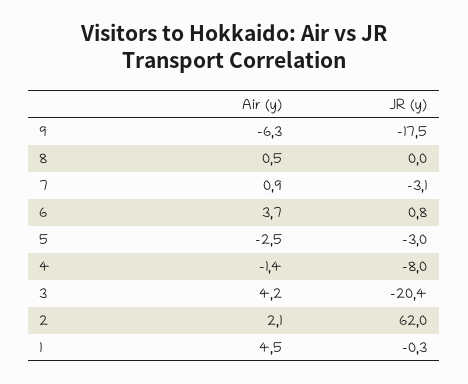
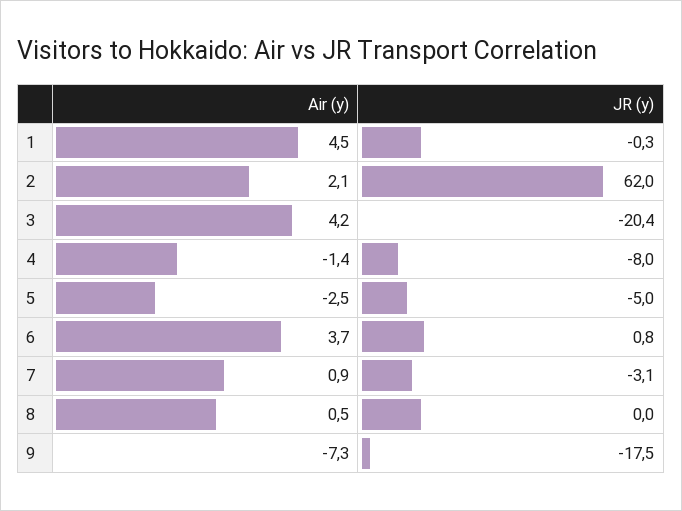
  {
    "Air (y)": {
-     "9": -6.3,
+     "9": -7.3,
      "8": 0.5,
      "7": 0.9,
      "6": 3.7,
      "5": -2.5,
      "4": -1.4,
      "3": 4.2,
      "2": 2.1,
      "1": 4.5
    },
    "JR (y)": {
      "9": -17.5,
      "8": 0,
      "7": -3.1,
      "6": 0.8,
-     "5": -3,
+     "5": -5,
      "4": -8,
      "3": -20.4,
      "2": 62,
      "1": -0.3
    }
  }

